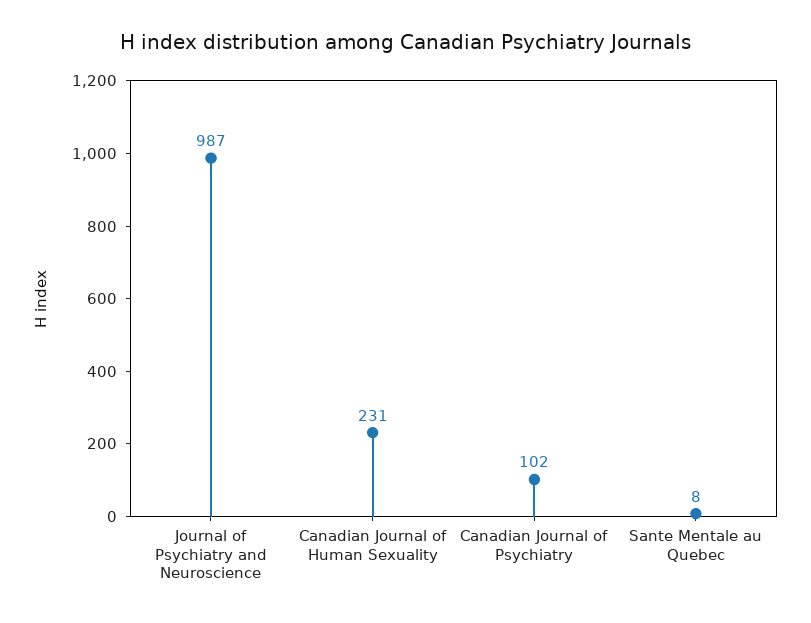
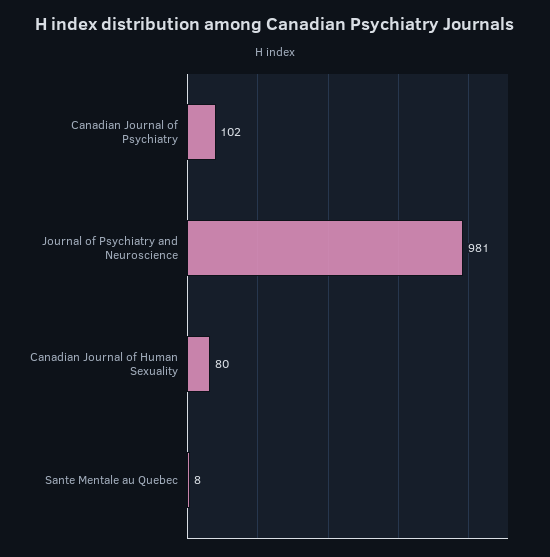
  {
-   "Journal of Psychiatry and Neuroscience": 987,
+   "Journal of Psychiatry and Neuroscience": 981,
-   "Canadian Journal of Human Sexuality": 231,
+   "Canadian Journal of Human Sexuality": 80,
    "Canadian Journal of Psychiatry": 102,
    "Sante Mentale au Quebec": 8
  }

